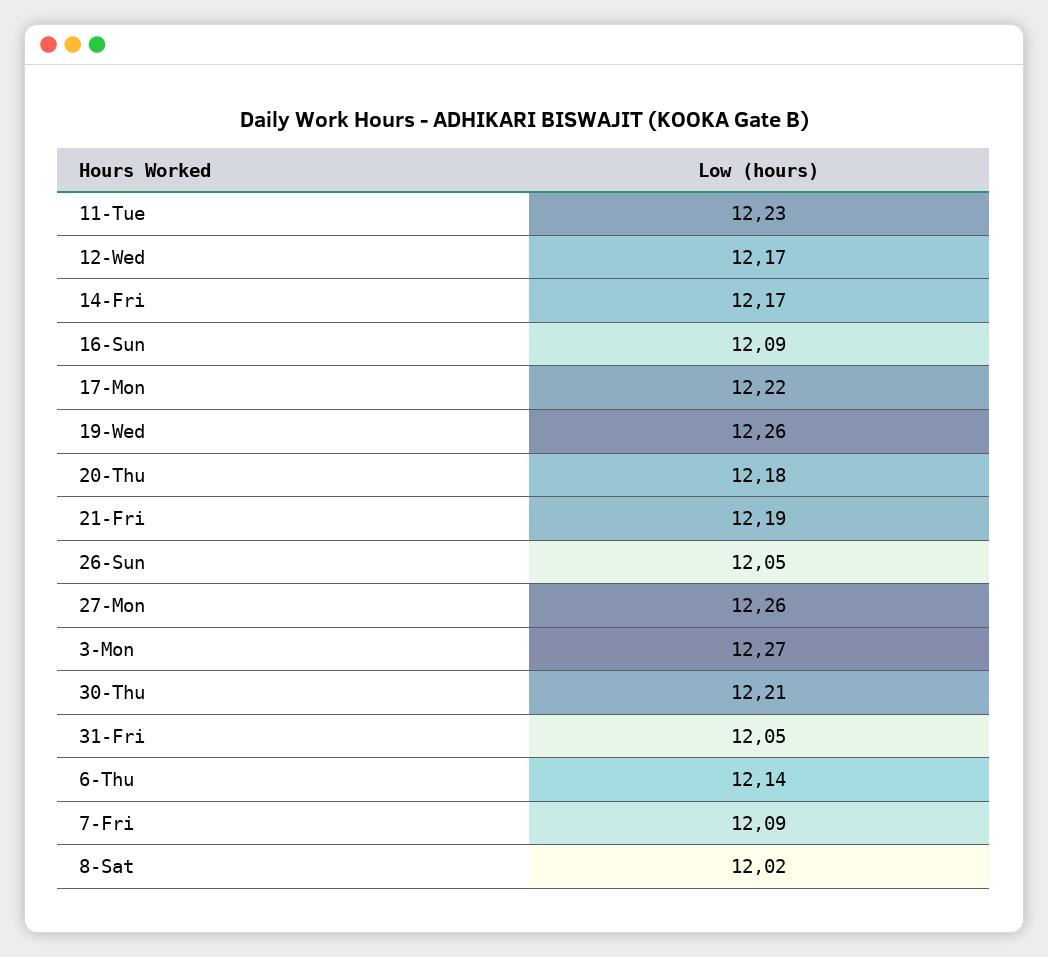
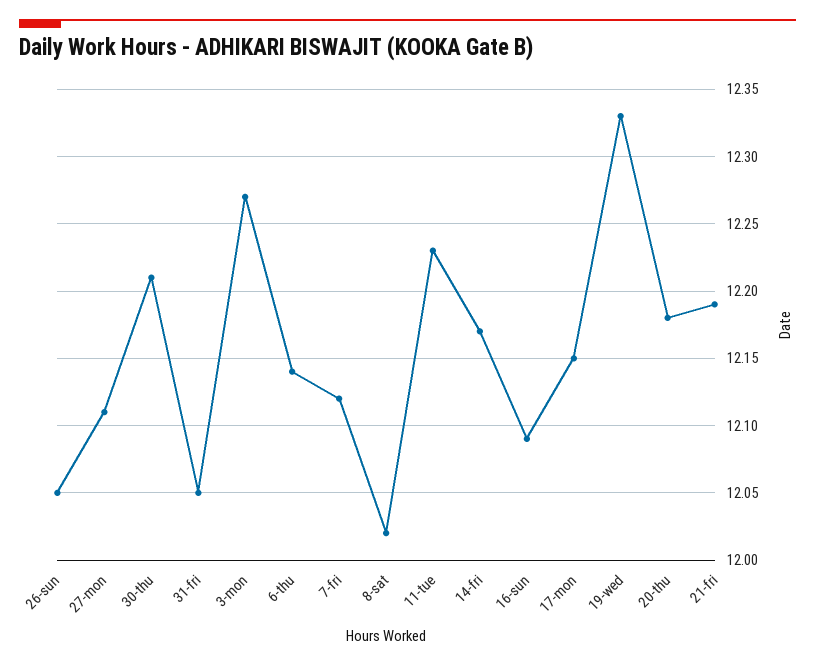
  {
    "11-Tue": 12.23,
-   "12-Wed": 12.17,
    "14-Fri": 12.17,
    "16-Sun": 12.09,
-   "17-Mon": 12.22,
+   "17-Mon": 12.15,
-   "19-Wed": 12.26,
+   "19-Wed": 12.33,
    "20-Thu": 12.18,
    "21-Fri": 12.19,
    "26-Sun": 12.05,
-   "27-Mon": 12.26,
+   "27-Mon": 12.11,
    "3-Mon": 12.27,
    "30-Thu": 12.21,
    "31-Fri": 12.05,
    "6-Thu": 12.14,
-   "7-Fri": 12.09,
+   "7-Fri": 12.12,
    "8-Sat": 12.02
  }

